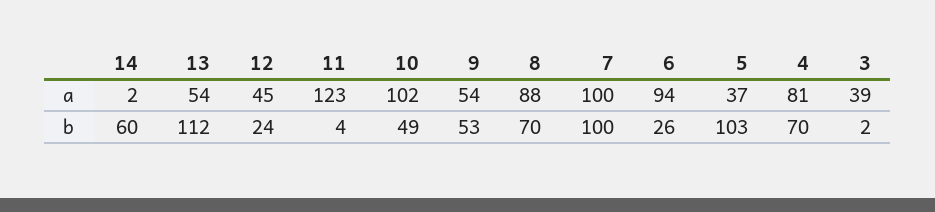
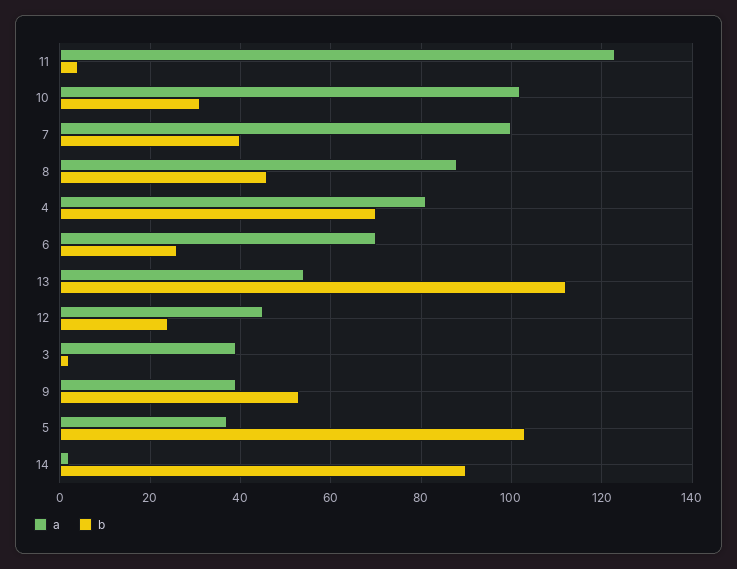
  {
    "a": {
      "14": 2,
      "13": 54,
      "12": 45,
      "11": 123,
      "10": 102,
-     "9": 54,
+     "9": 40,
      "8": 88,
      "7": 100,
-     "6": 94,
+     "6": 70,
      "5": 37,
      "4": 81,
      "3": 39
    },
    "b": {
-     "14": 60,
+     "14": 90,
      "13": 112,
      "12": 24,
      "11": 4,
-     "10": 49,
+     "10": 30,
      "9": 53,
-     "8": 70,
+     "8": 45,
-     "7": 100,
+     "7": 40,
      "6": 26,
      "5": 103,
      "4": 70,
      "3": 2
    }
  }

